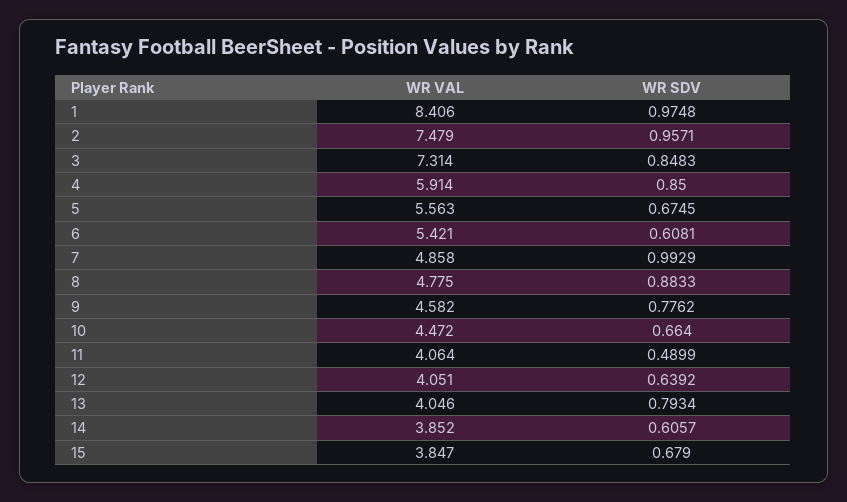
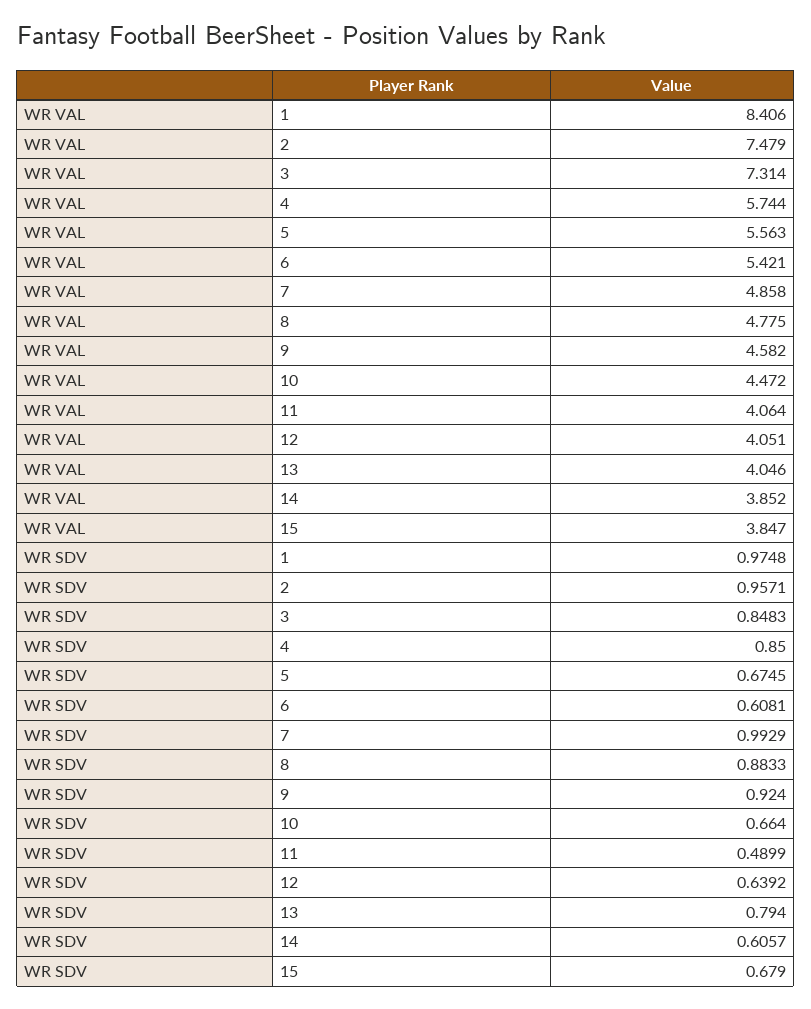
  {
    "WR VAL": {
      "1": 8.406,
      "2": 7.479,
      "3": 7.314,
-     "4": 5.914,
+     "4": 5.744,
      "5": 5.563,
      "6": 5.421,
      "7": 4.858,
      "8": 4.775,
      "9": 4.582,
      "10": 4.472,
      "11": 4.064,
      "12": 4.051,
      "13": 4.046,
      "14": 3.852,
      "15": 3.847
    },
    "WR SDV": {
      "1": 0.9748,
      "2": 0.9571,
      "3": 0.8483,
      "4": 0.85,
      "5": 0.6745,
      "6": 0.6081,
      "7": 0.9929,
      "8": 0.8833,
-     "9": 0.7762,
+     "9": 0.924,
      "10": 0.664,
      "11": 0.4899,
      "12": 0.6392,
-     "13": 0.7934,
+     "13": 0.794,
      "14": 0.6057,
      "15": 0.679
    }
  }

